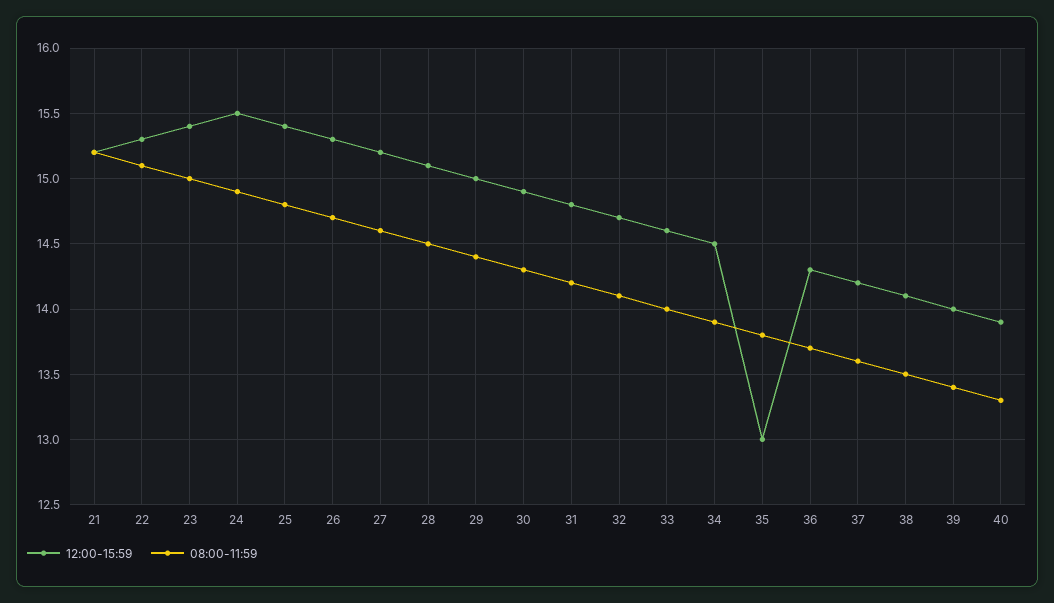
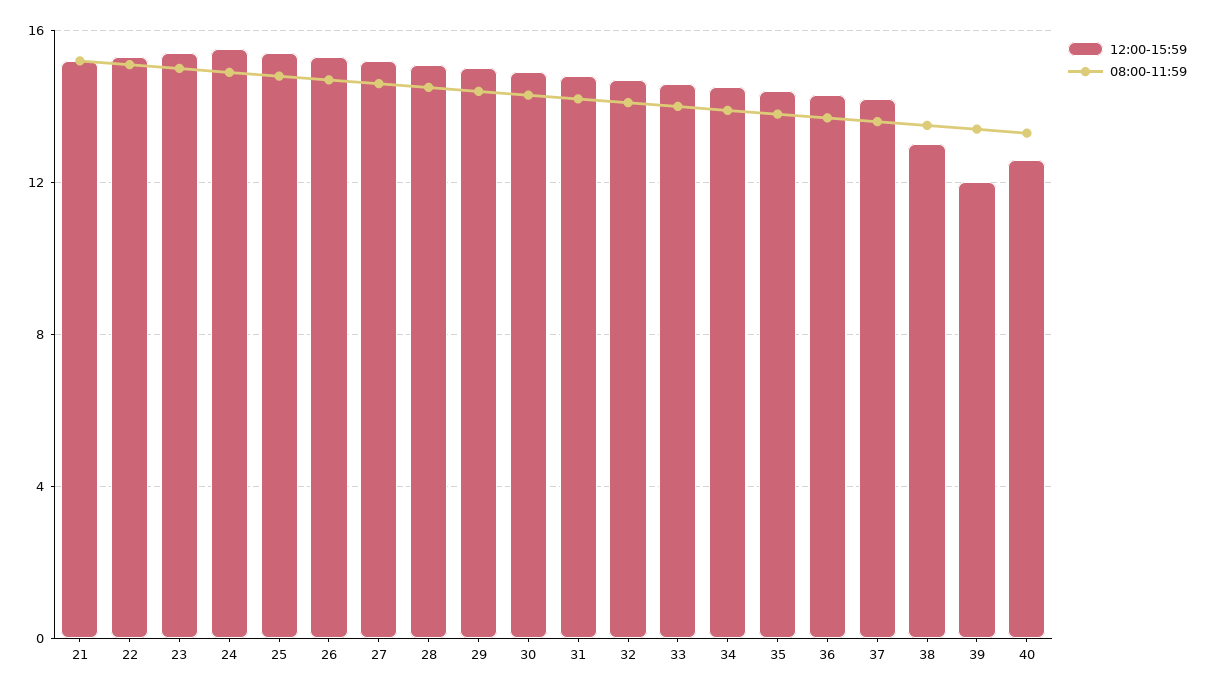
  {
    "12:00-15:59": {
      "21": 15.2,
      "22": 15.3,
      "23": 15.4,
      "24": 15.5,
      "25": 15.4,
      "26": 15.3,
      "27": 15.2,
      "28": 15.1,
      "29": 15,
      "30": 14.9,
      "31": 14.8,
      "32": 14.7,
      "33": 14.6,
      "34": 14.5,
-     "35": 13,
+     "35": 14.5,
      "36": 14.3,
      "37": 14.2,
-     "38": 14.1,
+     "38": 13,
-     "39": 14,
+     "39": 12,
-     "40": 13.9
+     "40": 12.5
    },
    "08:00-11:59": {
      "21": 15.2,
      "22": 15.1,
      "23": 15,
      "24": 14.9,
      "25": 14.8,
      "26": 14.7,
      "27": 14.6,
      "28": 14.5,
      "29": 14.4,
      "30": 14.3,
      "31": 14.2,
      "32": 14.1,
      "33": 14,
      "34": 13.9,
      "35": 13.8,
      "36": 13.7,
      "37": 13.6,
      "38": 13.5,
      "39": 13.4,
      "40": 13.3
    }
  }

